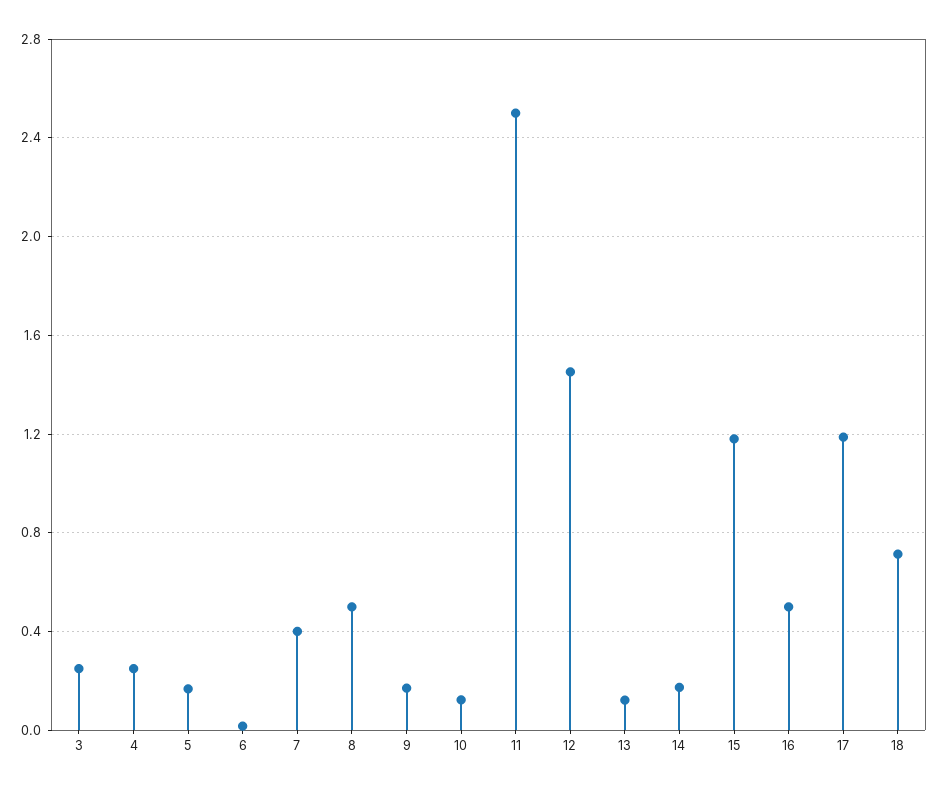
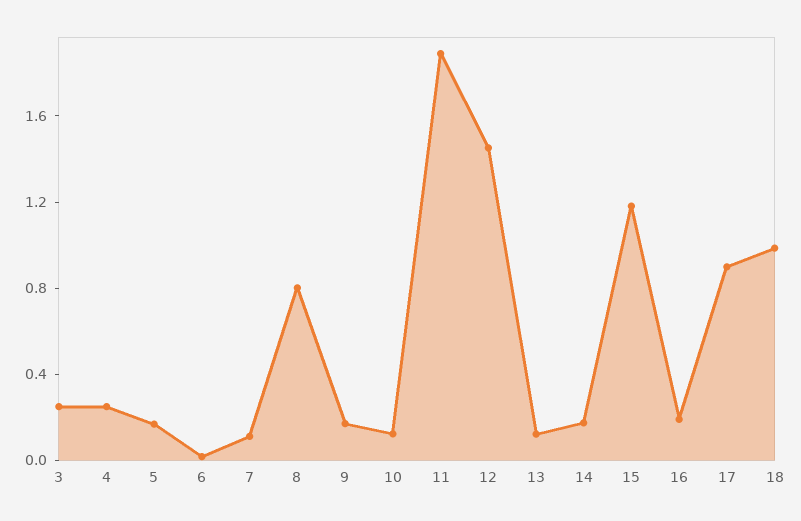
  {
    "3": 0.25,
    "4": 0.25,
    "5": 0.15,
    "6": 0,
-   "7": 0.4,
+   "7": 0.1,
-   "8": 0.5,
+   "8": 0.8,
    "9": 0.15,
    "10": 0.1,
-   "11": 2.5,
+   "11": 1.9,
    "12": 1.45,
    "13": 0.1,
    "14": 0.15,
    "15": 1.2,
-   "16": 0.5,
+   "16": 0.2,
-   "17": 1.2,
+   "17": 0.9,
-   "18": 0.7
+   "18": 1
  }

